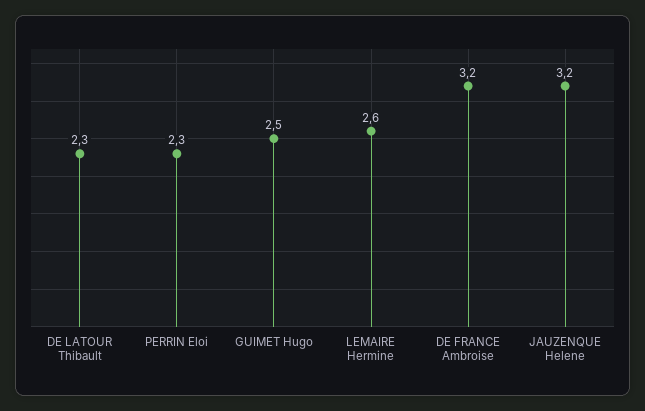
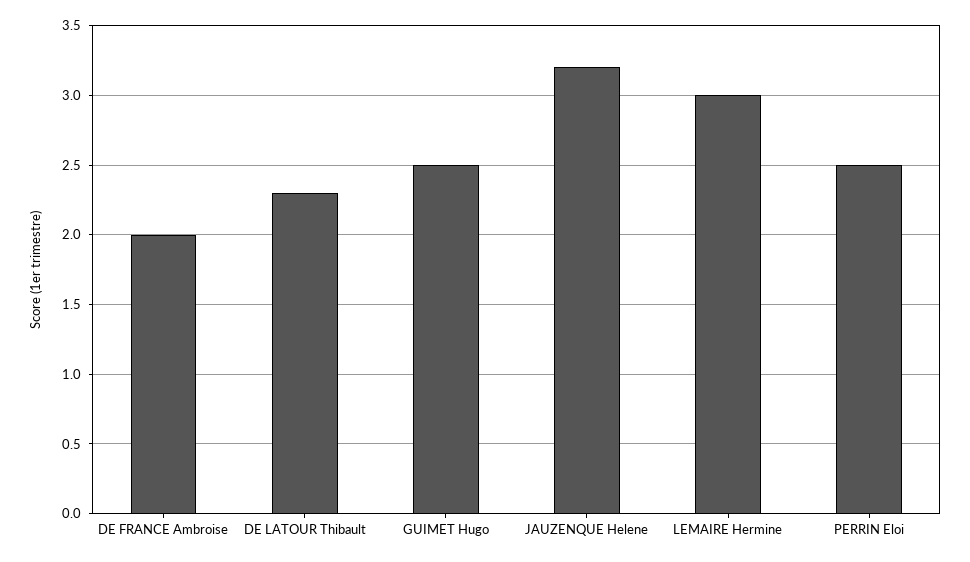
  {
    "DE LATOUR Thibault": 2.3,
-   "PERRIN Eloi": 2.3,
+   "PERRIN Eloi": 2.5,
    "GUIMET Hugo": 2.5,
-   "LEMAIRE Hermine": 2.6,
+   "LEMAIRE Hermine": 3,
-   "DE FRANCE Ambroise": 3.2,
+   "DE FRANCE Ambroise": 2,
    "JAUZENQUE Helene": 3.2
  }

